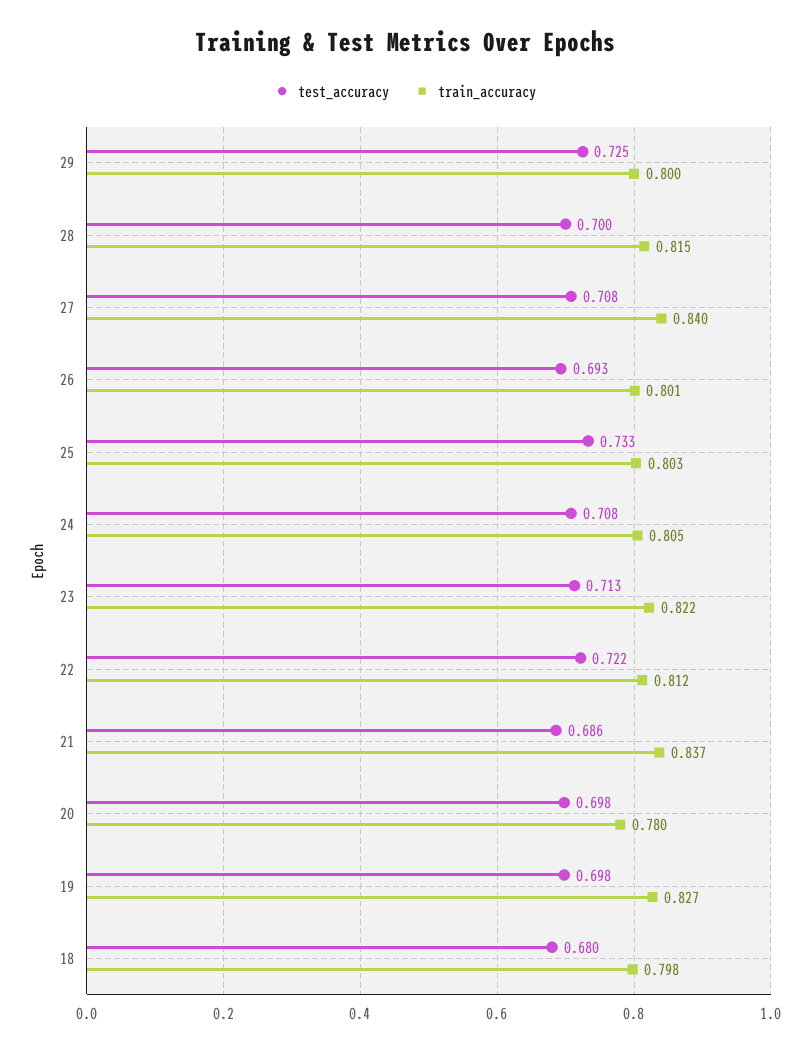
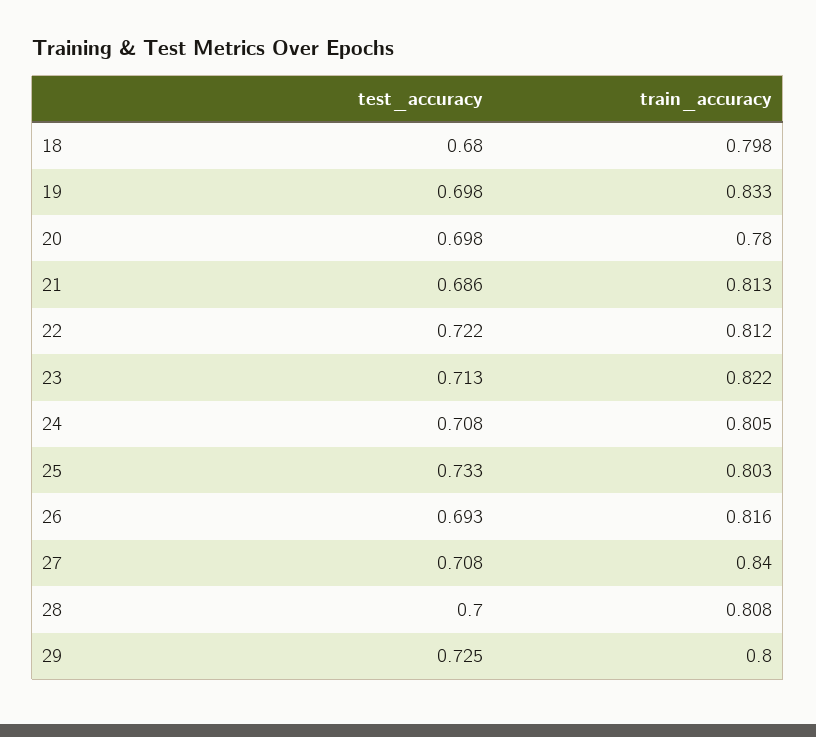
  {
    "test_accuracy": {
      "29": 0.725,
      "28": 0.7,
      "27": 0.708,
      "26": 0.693,
      "25": 0.733,
      "24": 0.708,
      "23": 0.713,
      "22": 0.722,
      "21": 0.686,
      "20": 0.698,
      "19": 0.698,
      "18": 0.68
    },
    "train_accuracy": {
      "29": 0.8,
-     "28": 0.815,
+     "28": 0.808,
      "27": 0.84,
-     "26": 0.801,
+     "26": 0.816,
      "25": 0.803,
      "24": 0.805,
      "23": 0.822,
      "22": 0.812,
-     "21": 0.837,
+     "21": 0.813,
      "20": 0.78,
-     "19": 0.827,
+     "19": 0.833,
      "18": 0.798
    }
  }

